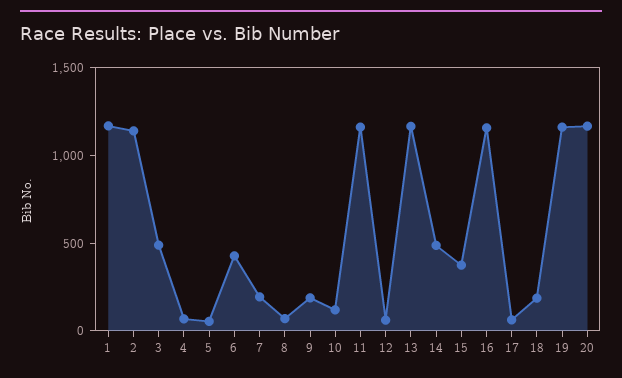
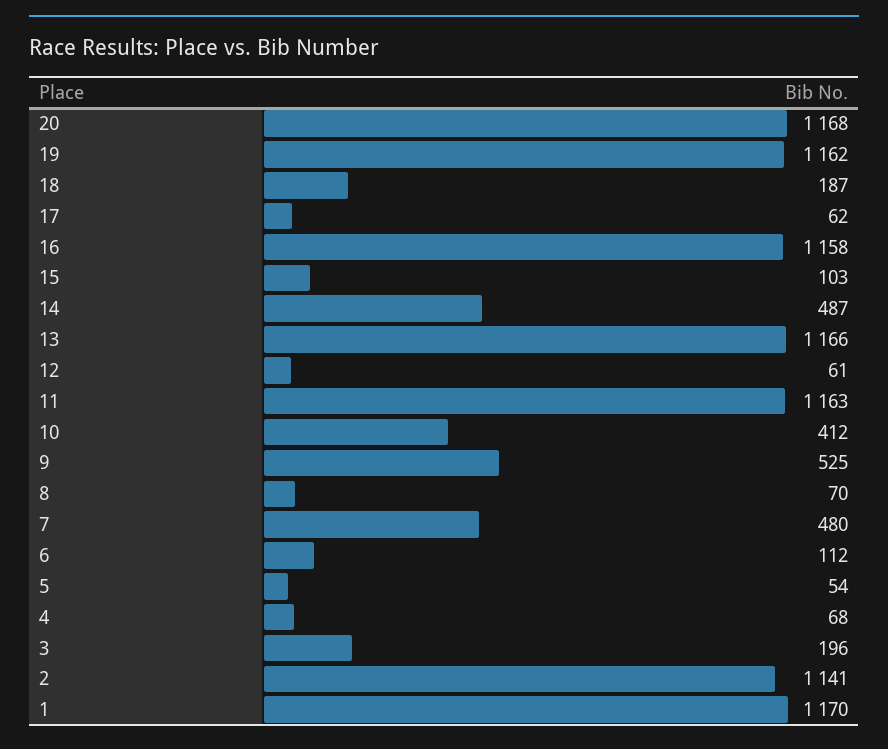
  {
    "1": 1170,
    "2": 1141,
-   "3": 500,
+   "3": 196,
    "4": 68,
    "5": 54,
-   "6": 400,
+   "6": 112,
-   "7": 200,
+   "7": 480,
    "8": 70,
-   "9": 200,
+   "9": 525,
-   "10": 100,
+   "10": 412,
    "11": 1163,
    "12": 61,
    "13": 1166,
    "14": 487,
-   "15": 400,
+   "15": 103,
    "16": 1158,
    "17": 62,
    "18": 187,
    "19": 1162,
    "20": 1168
  }

